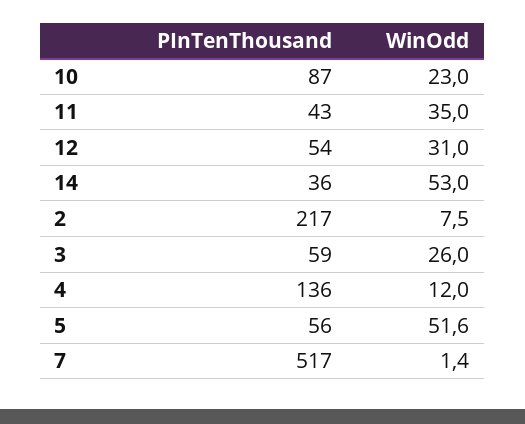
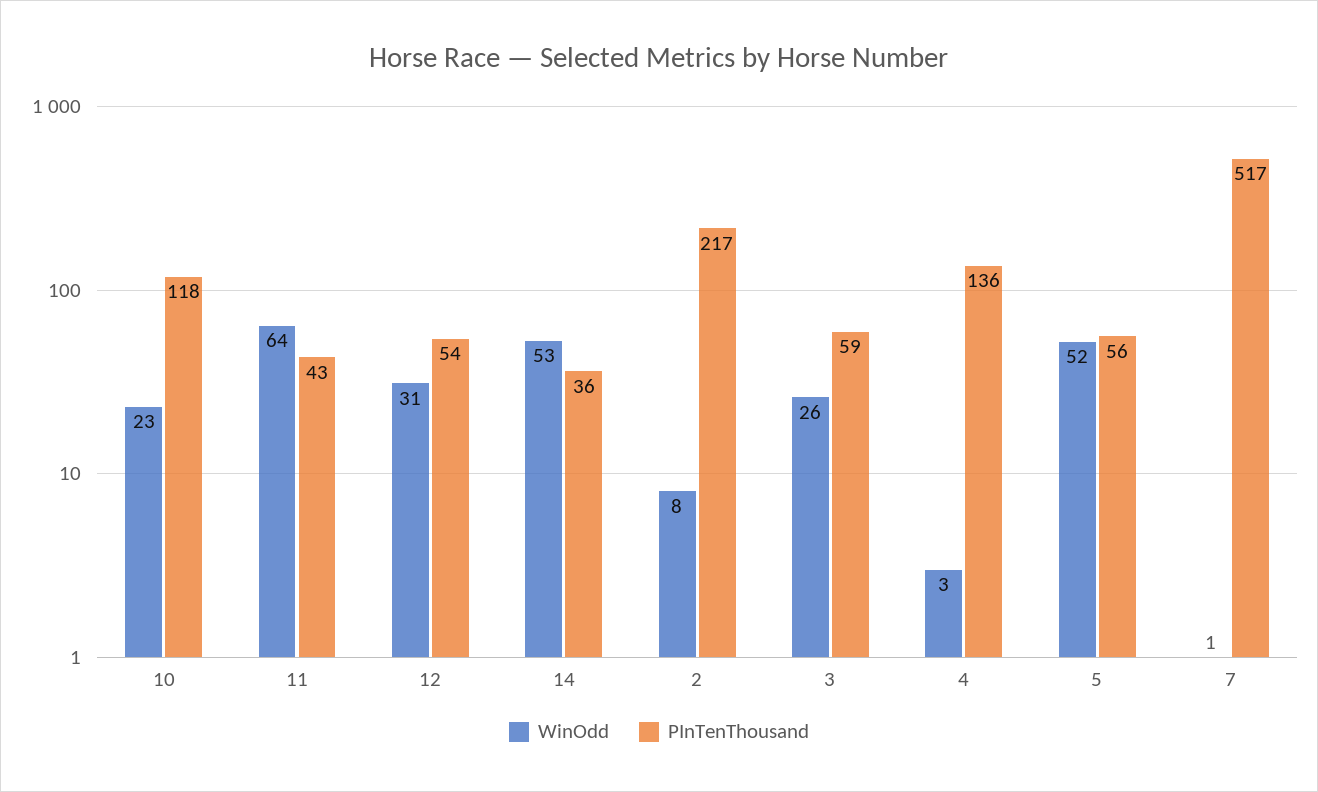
  {
    "PInTenThousand": {
-     "10": 87,
+     "10": 118,
      "11": 43,
      "12": 54,
      "14": 36,
      "2": 217,
      "3": 59,
      "4": 136,
      "5": 56,
      "7": 517
    },
    "WinOdd": {
      "10": 23,
-     "11": 35,
+     "11": 64,
      "12": 31,
      "14": 53,
      "2": 7.5,
      "3": 26,
-     "4": 12,
+     "4": 3,
      "5": 51.6,
      "7": 1.4
    }
  }

